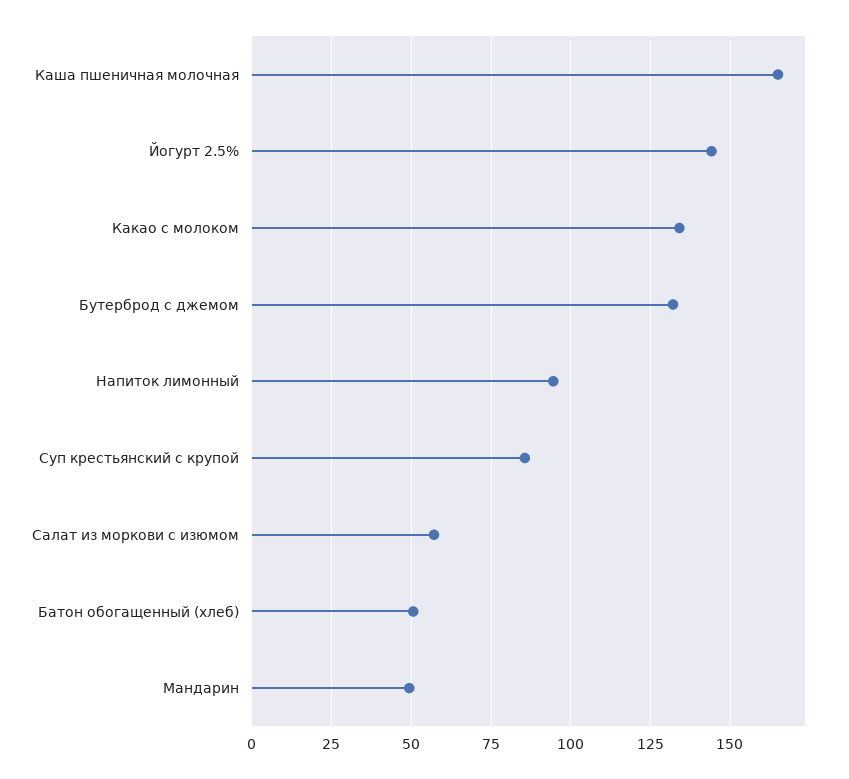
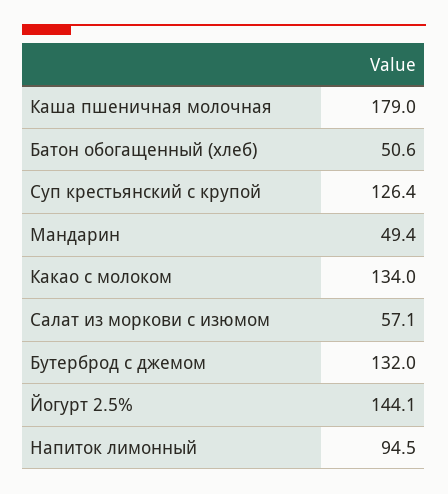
  {
-   "Каша пшеничная молочная": 165,
+   "Каша пшеничная молочная": 179,
    "Йогурт 2.5%": 144.1,
    "Какао с молоком": 134,
    "Бутерброд с джемом": 132,
    "Напиток лимонный": 94.5,
-   "Суп крестьянский с крупой": 85,
+   "Суп крестьянский с крупой": 126.4,
    "Салат из моркови с изюмом": 57.1,
    "Батон обогащенный (хлеб)": 50.6,
    "Мандарин": 49.4
  }

